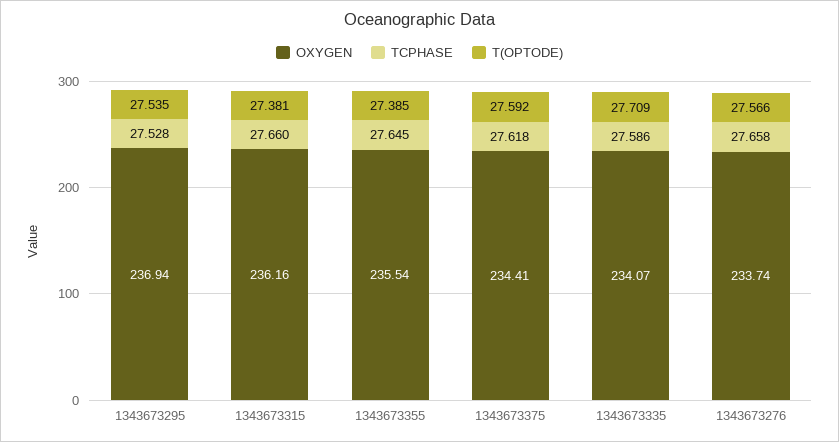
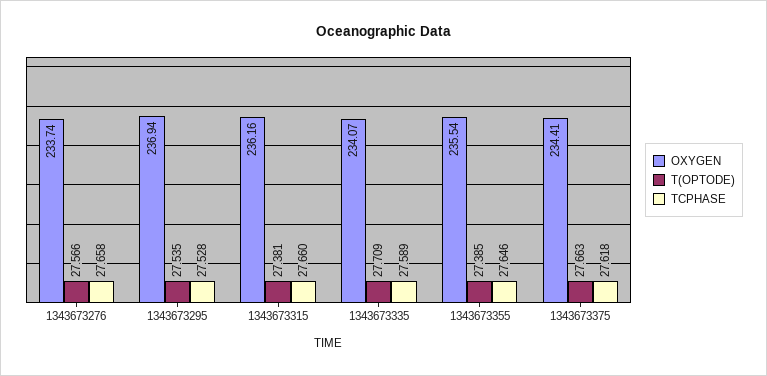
  {
    "OXYGEN": {
      "1343673295": 236.94,
      "1343673315": 236.16,
      "1343673355": 235.54,
      "1343673375": 234.41,
      "1343673335": 234.07,
      "1343673276": 233.74
    },
    "TCPHASE": {
      "1343673295": 27.528,
      "1343673315": 27.66,
-     "1343673355": 27.645,
+     "1343673355": 27.646,
      "1343673375": 27.618,
-     "1343673335": 27.586,
+     "1343673335": 27.589,
      "1343673276": 27.658
    },
    "T(OPTODE)": {
      "1343673295": 27.535,
      "1343673315": 27.381,
      "1343673355": 27.385,
-     "1343673375": 27.592,
+     "1343673375": 27.663,
      "1343673335": 27.709,
      "1343673276": 27.566
    }
  }

